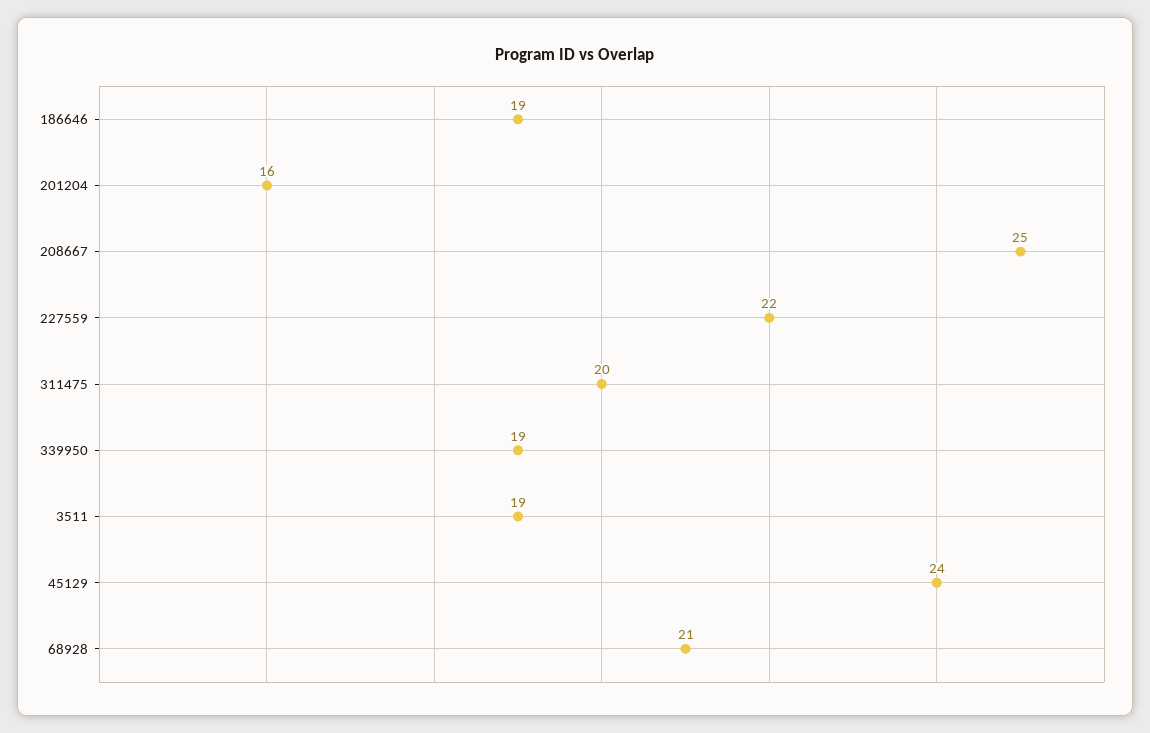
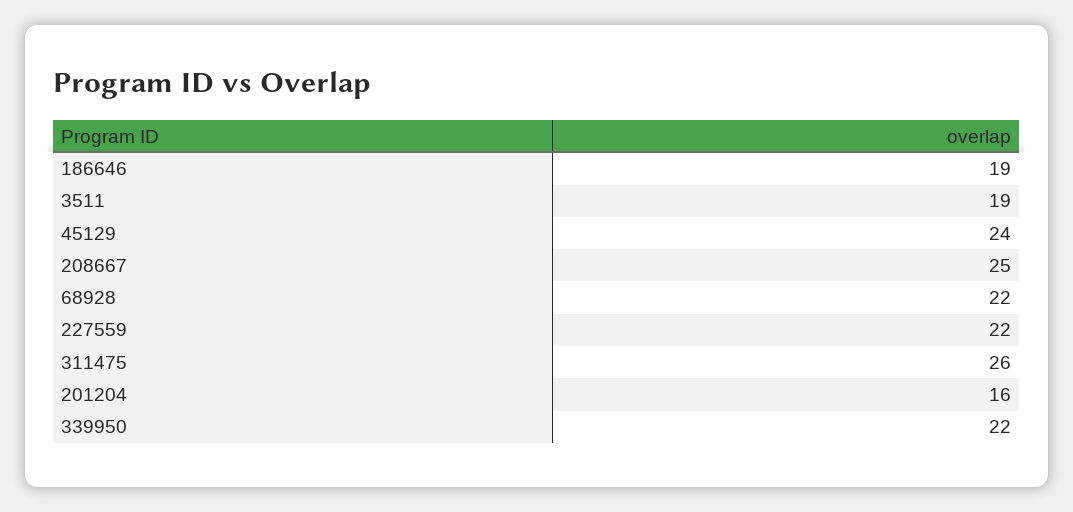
  {
    "186646": 19,
    "201204": 16,
    "208667": 25,
    "227559": 22,
-   "311475": 20,
+   "311475": 26,
-   "339950": 19,
+   "339950": 22,
    "3511": 19,
    "45129": 24,
-   "68928": 21
+   "68928": 22
  }

